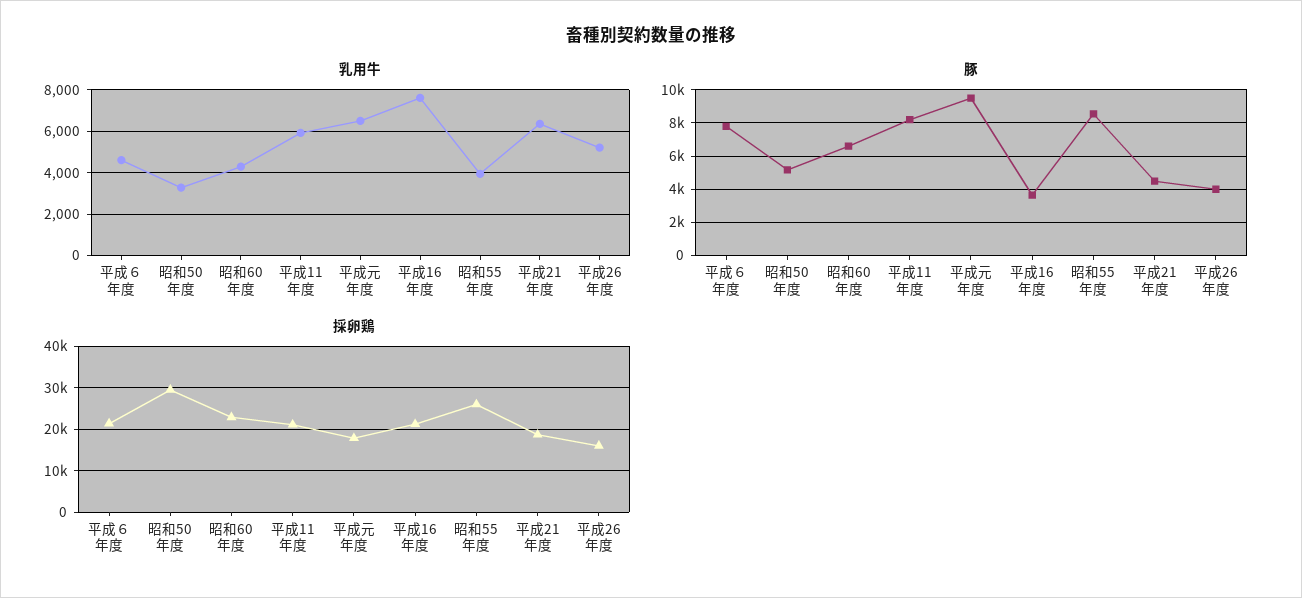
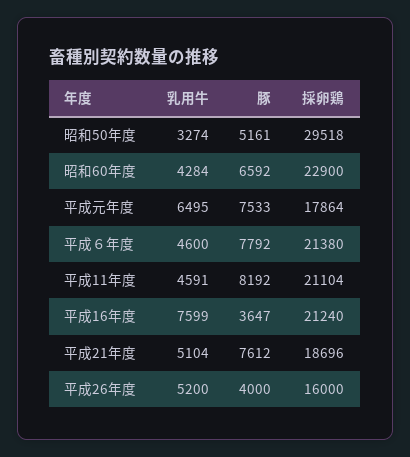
  {
    "乳用牛": {
      "平成６年度": 4600,
      "昭和50年度": 3274,
      "昭和60年度": 4284,
-     "平成11年度": 6000,
+     "平成11年度": 4591,
      "平成元年度": 6495,
      "平成16年度": 7599,
-     "昭和55年度": 4000,
-     "平成21年度": 6500,
+     "平成21年度": 5104,
      "平成26年度": 5200
    },
    "豚": {
      "平成６年度": 7792,
      "昭和50年度": 5161,
      "昭和60年度": 6592,
      "平成11年度": 8192,
-     "平成元年度": 9500,
+     "平成元年度": 7533,
      "平成16年度": 3647,
-     "昭和55年度": 8500,
-     "平成21年度": 4500,
+     "平成21年度": 7612,
      "平成26年度": 4000
    },
    "採卵鶏": {
      "平成６年度": 21380,
      "昭和50年度": 29518,
      "昭和60年度": 22900,
      "平成11年度": 21104,
      "平成元年度": 17864,
      "平成16年度": 21240,
-     "昭和55年度": 26000,
      "平成21年度": 18696,
      "平成26年度": 16000
    }
  }

